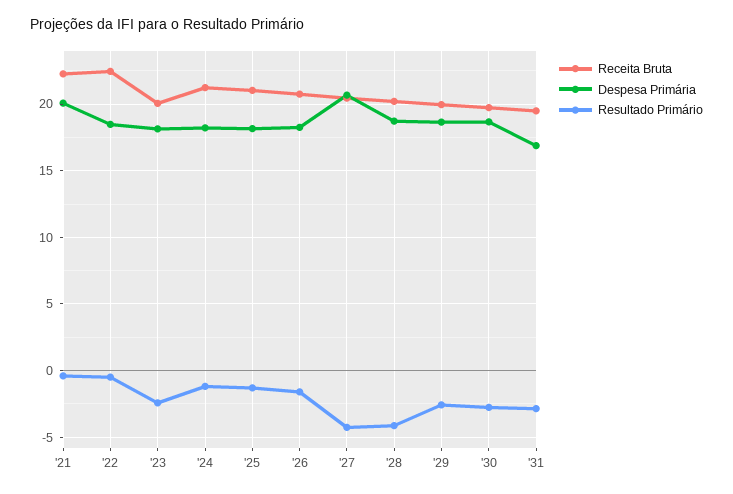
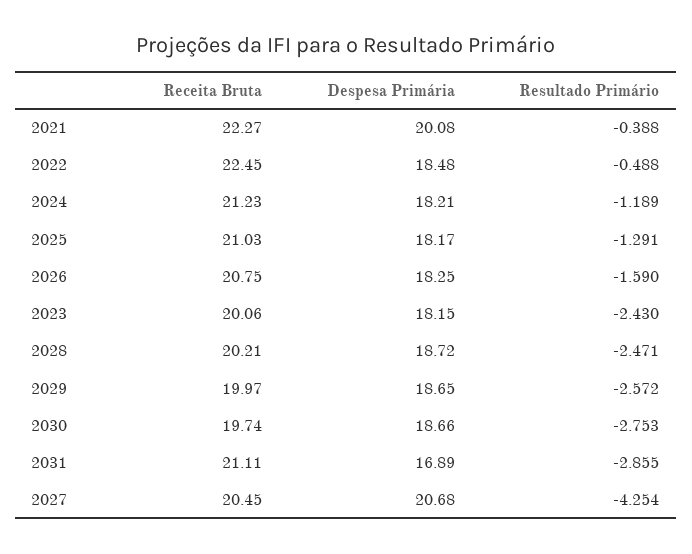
  {
    "Receita Bruta": {
      "'21": 22.27,
      "'22": 22.45,
      "'23": 20.06,
      "'24": 21.23,
      "'25": 21.03,
      "'26": 20.75,
      "'27": 20.45,
      "'28": 20.21,
      "'29": 19.97,
      "'30": 19.74,
-     "'31": 19.5
+     "'31": 21.11
    },
    "Despesa Primária": {
      "'21": 20.08,
      "'22": 18.48,
      "'23": 18.15,
      "'24": 18.21,
      "'25": 18.17,
      "'26": 18.25,
      "'27": 20.68,
      "'28": 18.72,
      "'29": 18.65,
      "'30": 18.66,
      "'31": 16.89
    },
    "Resultado Primário": {
      "'21": -0.388,
      "'22": -0.488,
      "'23": -2.43,
      "'24": -1.189,
      "'25": -1.291,
      "'26": -1.59,
      "'27": -4.254,
-     "'28": -4,
+     "'28": -2.471,
      "'29": -2.572,
      "'30": -2.753,
      "'31": -2.855
    }
  }

